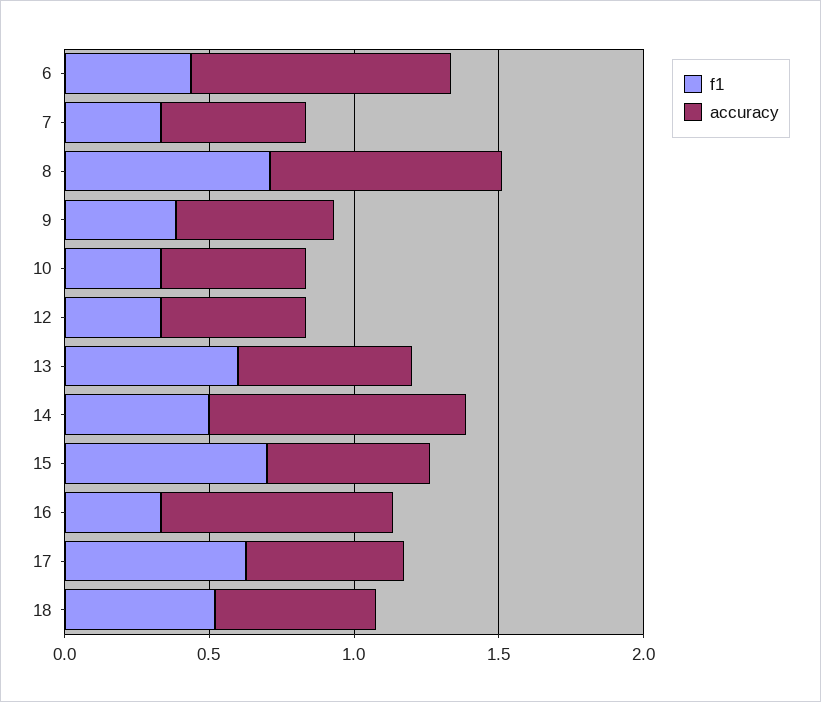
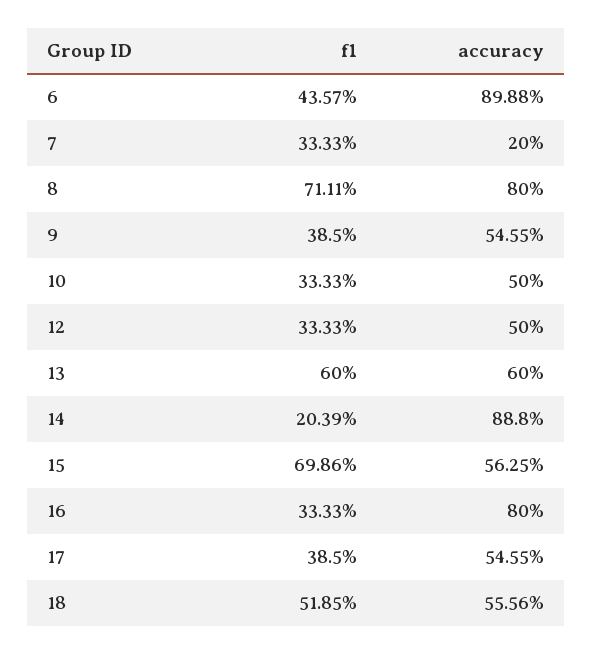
  {
    "f1": {
      "6": 0.4357,
      "7": 0.3333,
      "8": 0.7111,
      "9": 0.385,
      "10": 0.3333,
      "12": 0.3333,
      "13": 0.6,
-     "14": 0.5,
+     "14": 0.2039,
      "15": 0.6986,
      "16": 0.3333,
-     "17": 0.6,
+     "17": 0.385,
      "18": 0.5185
    },
    "accuracy": {
      "6": 0.8988,
-     "7": 0.5,
+     "7": 0.2,
      "8": 0.8,
      "9": 0.5455,
      "10": 0.5,
      "12": 0.5,
      "13": 0.6,
      "14": 0.888,
      "15": 0.5625,
      "16": 0.8,
      "17": 0.5455,
      "18": 0.5556
    }
  }

